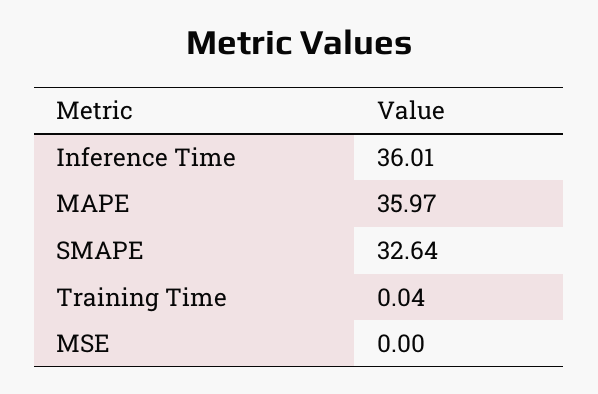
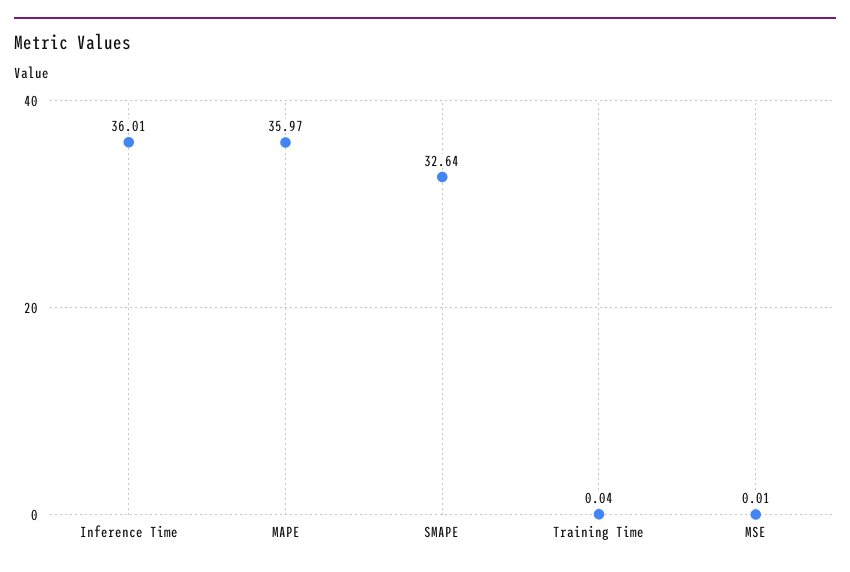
  {
    "Inference Time": 36.01,
    "MAPE": 35.97,
    "SMAPE": 32.64,
    "Training Time": 0.04,
-   "MSE": 0
+   "MSE": 0.01
  }

